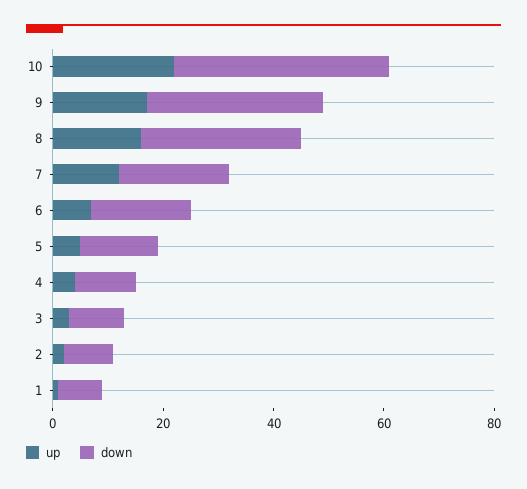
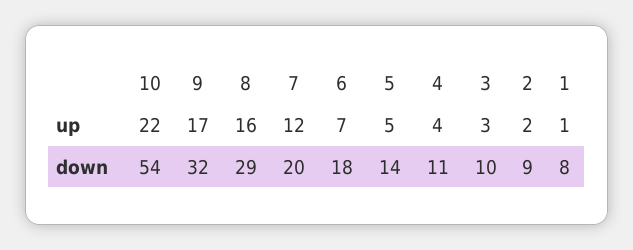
  {
    "up": {
      "10": 22,
      "9": 17,
      "8": 16,
      "7": 12,
      "6": 7,
      "5": 5,
      "4": 4,
      "3": 3,
      "2": 2,
      "1": 1
    },
    "down": {
-     "10": 40,
+     "10": 54,
      "9": 32,
      "8": 29,
      "7": 20,
      "6": 18,
      "5": 14,
      "4": 11,
      "3": 10,
      "2": 9,
      "1": 8
    }
  }

